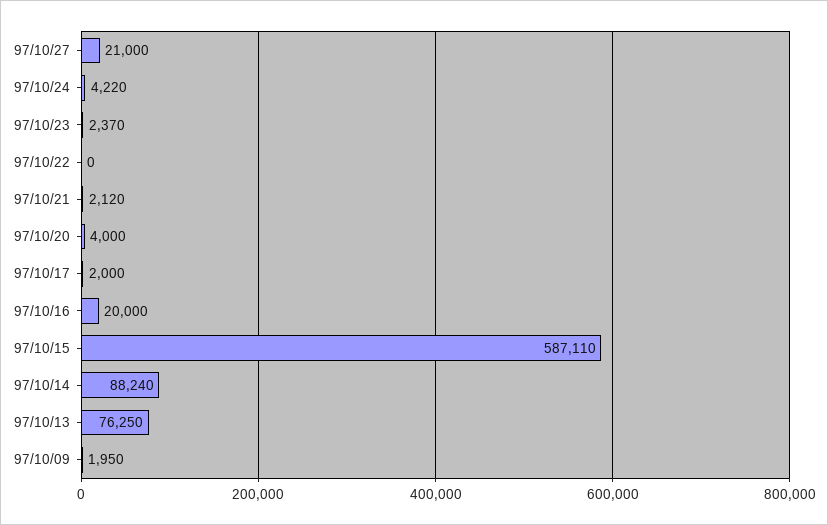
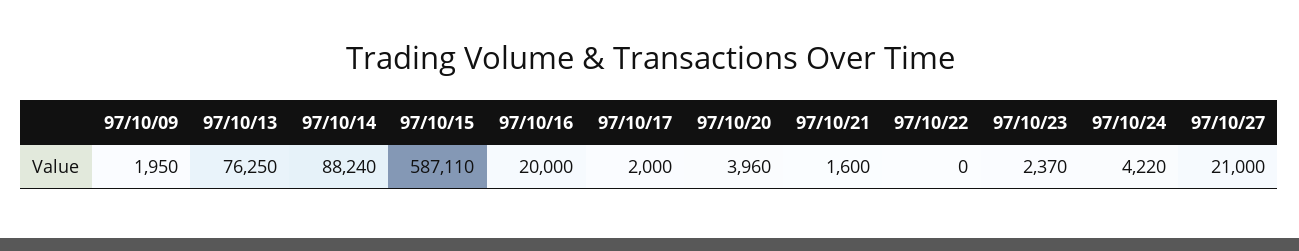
  {
    "97/10/27": 21000,
    "97/10/24": 4220,
    "97/10/23": 2370,
    "97/10/22": 0,
-   "97/10/21": 2120,
+   "97/10/21": 1600,
-   "97/10/20": 4000,
+   "97/10/20": 3960,
    "97/10/17": 2000,
    "97/10/16": 20000,
    "97/10/15": 587110,
    "97/10/14": 88240,
    "97/10/13": 76250,
    "97/10/09": 1950
  }

